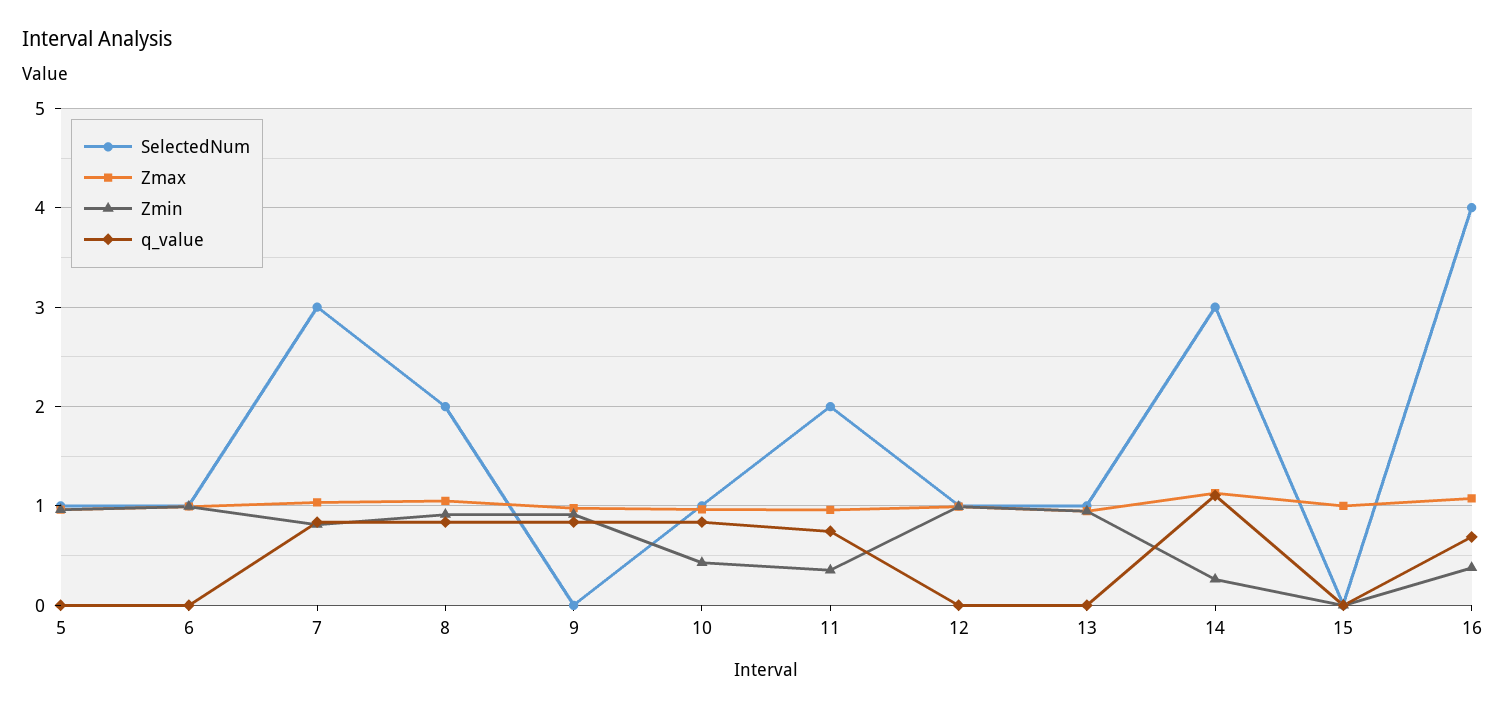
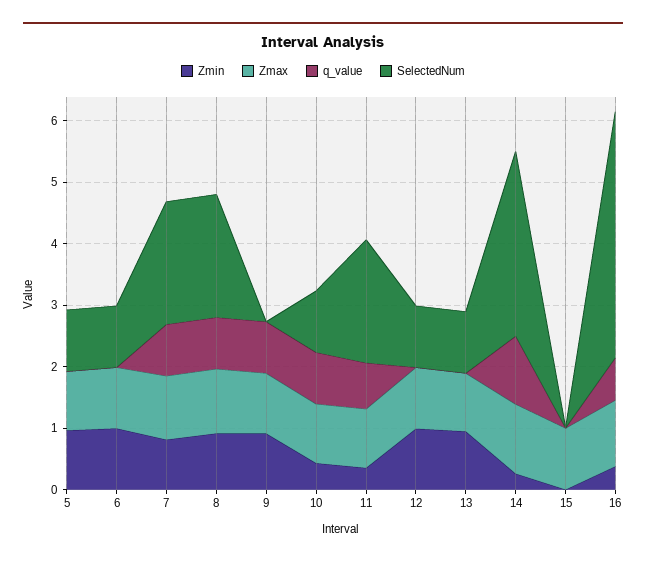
  {
    "SelectedNum": {
      "5": 1,
      "6": 1,
-     "7": 3,
+     "7": 2,
      "8": 2,
      "9": 0,
      "10": 1,
      "11": 2,
      "12": 1,
      "13": 1,
      "14": 3,
      "15": 0,
      "16": 4
    },
    "Zmax": {
      "5": 1,
      "6": 1,
      "7": 1,
      "8": 1.1,
      "9": 1,
      "10": 1,
      "11": 1,
      "12": 1,
      "13": 0.9,
      "14": 1.1,
      "15": 1,
      "16": 1.1
    },
    "Zmin": {
      "5": 1,
      "6": 1,
      "7": 0.8,
      "8": 0.9,
      "9": 0.9,
      "10": 0.4,
      "11": 0.4,
      "12": 1,
      "13": 0.9,
      "14": 0.3,
      "15": 0,
      "16": 0.4
    },
    "q_value": {
      "5": 0,
      "6": 0,
      "7": 0.8,
      "8": 0.8,
      "9": 0.8,
      "10": 0.8,
      "11": 0.7,
      "12": 0,
      "13": 0,
      "14": 1.1,
      "15": 0,
      "16": 0.7
    }
  }

